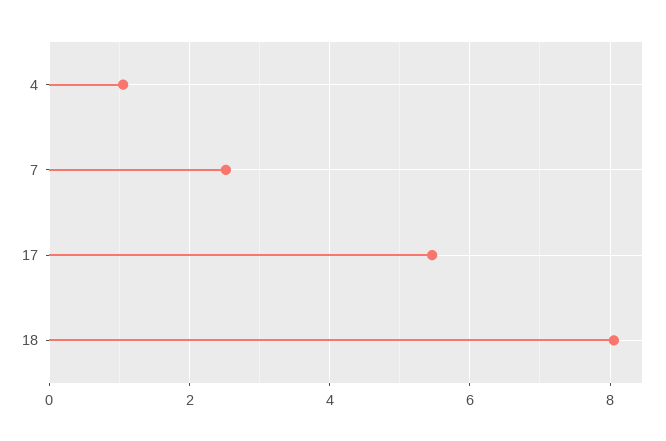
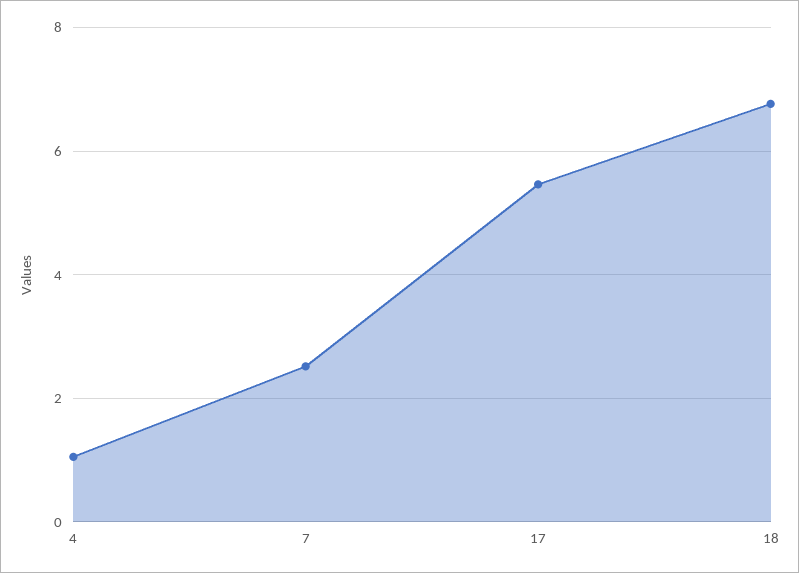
  {
    "4": 1,
    "7": 2.6,
    "17": 5.4,
-   "18": 8
+   "18": 6.8
  }

